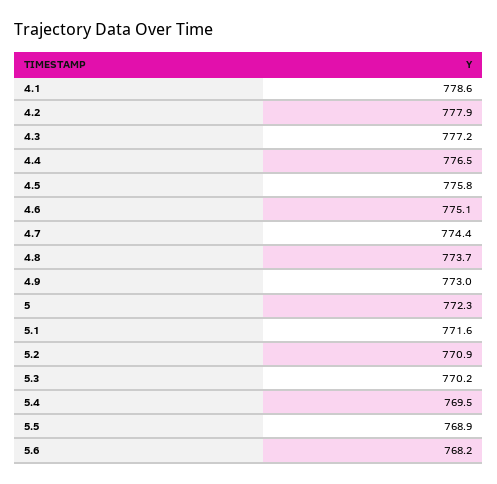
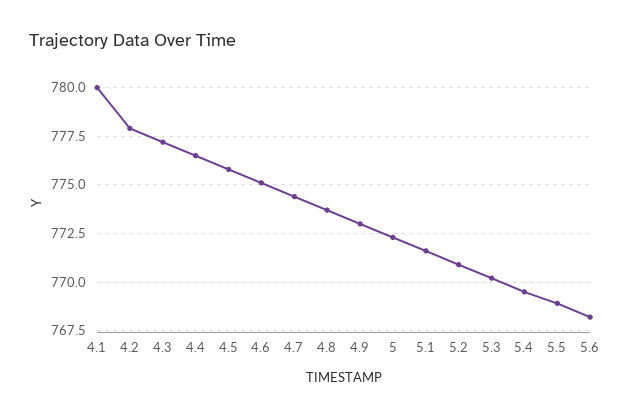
  {
-   "4.1": 778.6,
+   "4.1": 780,
    "4.2": 777.9,
    "4.3": 777.2,
    "4.4": 776.5,
    "4.5": 775.8,
    "4.6": 775.1,
    "4.7": 774.4,
    "4.8": 773.7,
    "4.9": 773,
    "5": 772.3,
    "5.1": 771.6,
    "5.2": 770.9,
    "5.3": 770.2,
    "5.4": 769.5,
    "5.5": 768.9,
    "5.6": 768.2
  }

